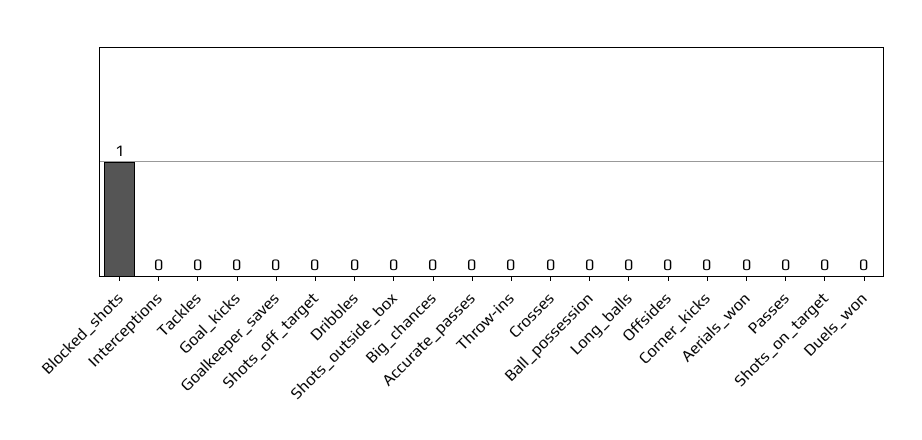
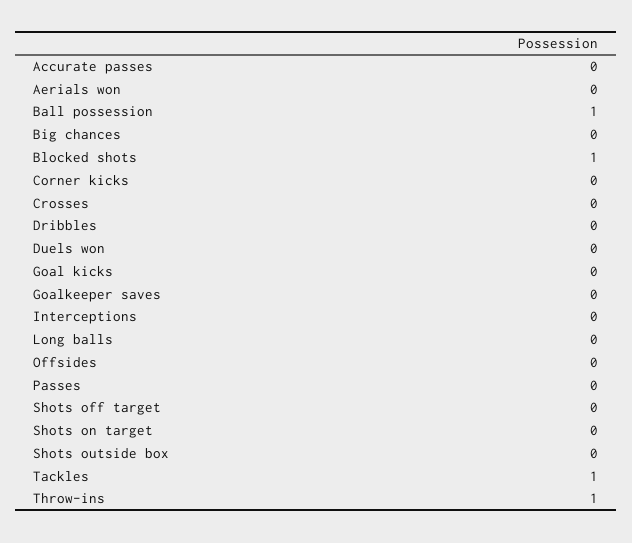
  {
    "Blocked_shots": 1,
    "Interceptions": 0,
-   "Tackles": 0,
+   "Tackles": 1,
    "Goal_kicks": 0,
    "Goalkeeper_saves": 0,
    "Shots_off_target": 0,
    "Dribbles": 0,
    "Shots_outside_box": 0,
    "Big_chances": 0,
    "Accurate_passes": 0,
-   "Throw-ins": 0,
+   "Throw-ins": 1,
    "Crosses": 0,
-   "Ball_possession": 0,
+   "Ball_possession": 1,
    "Long_balls": 0,
    "Offsides": 0,
    "Corner_kicks": 0,
    "Aerials_won": 0,
    "Passes": 0,
    "Shots_on_target": 0,
    "Duels_won": 0
  }

